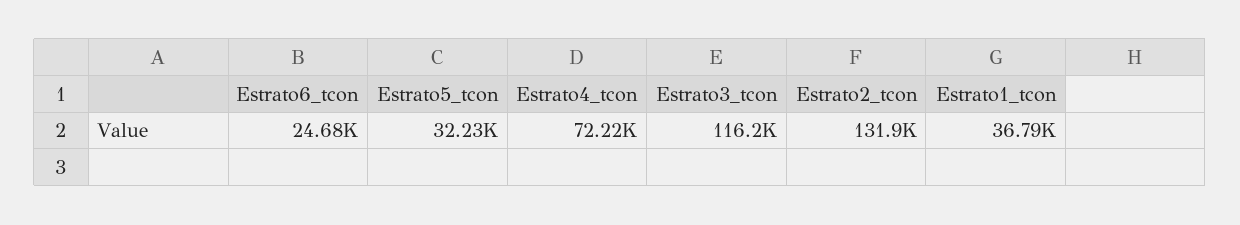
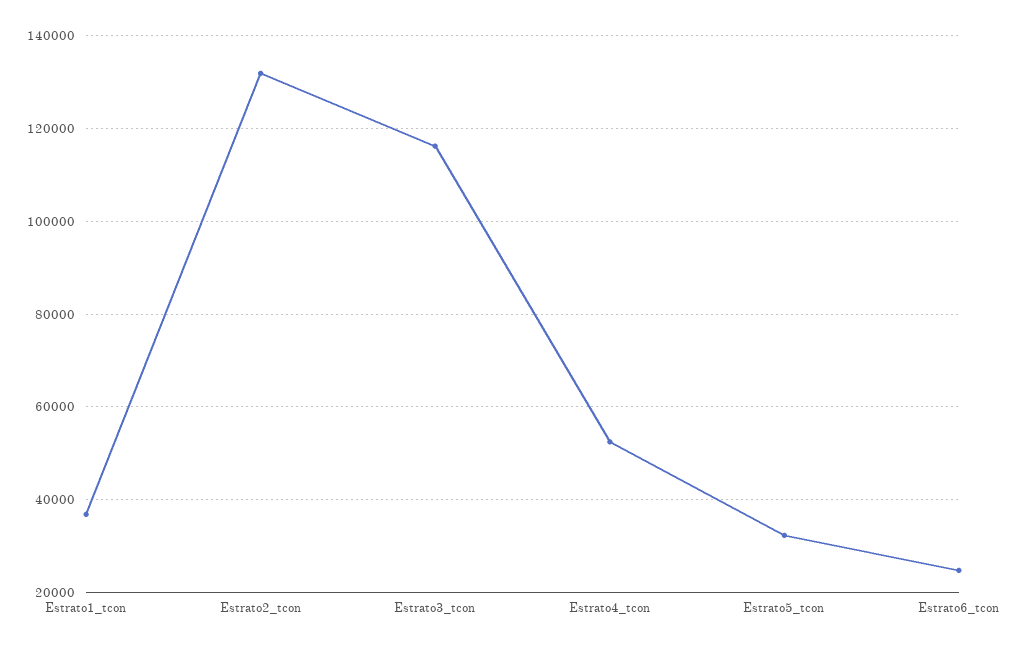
  {
    "Estrato6_tcon": 24680,
    "Estrato5_tcon": 32230,
-   "Estrato4_tcon": 72220,
+   "Estrato4_tcon": 52000,
    "Estrato3_tcon": 116200,
    "Estrato2_tcon": 131900,
    "Estrato1_tcon": 36790
  }

